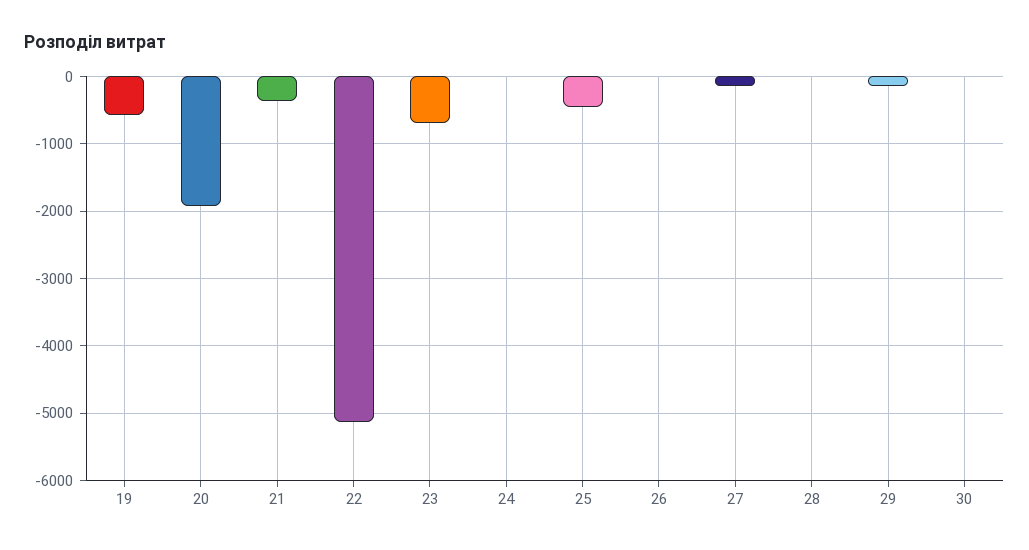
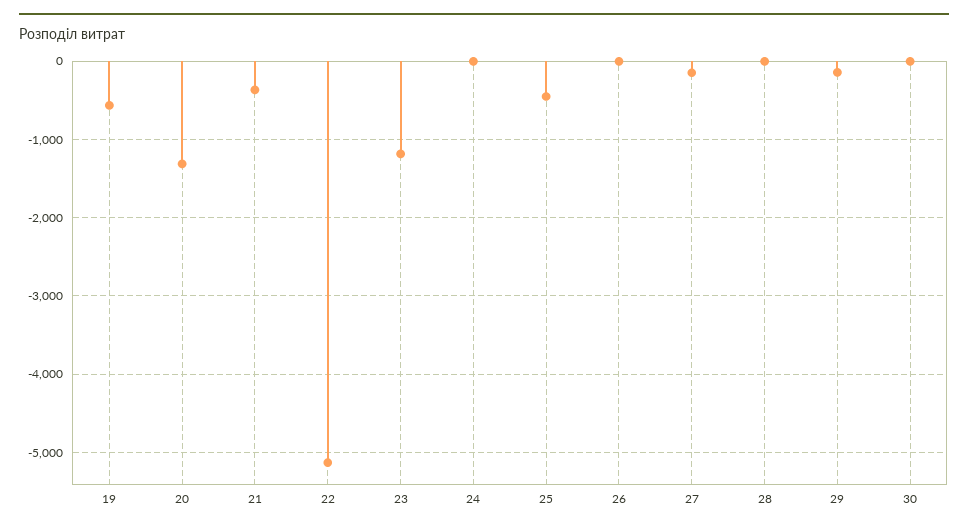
  {
    "19": -600,
-   "20": -1900,
+   "20": -1300,
    "21": -400,
    "22": -5100,
-   "23": -700,
+   "23": -1200,
    "24": 0,
    "25": -500,
    "26": 0,
    "27": -100,
    "28": 0,
    "29": -100,
    "30": 0
  }

